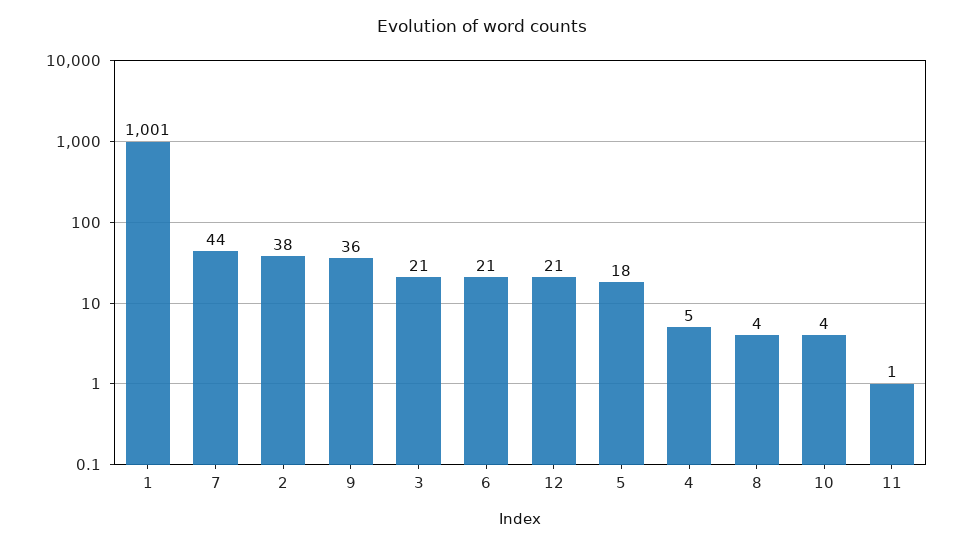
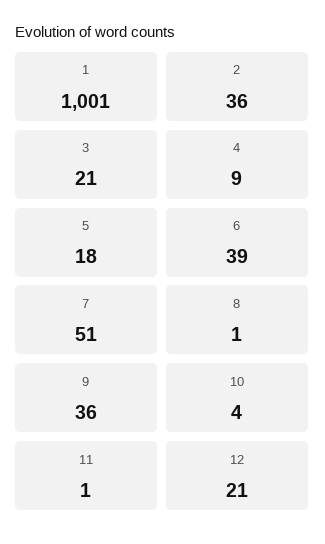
  {
    "1": 1001,
-   "7": 44,
+   "7": 51,
-   "2": 38,
+   "2": 36,
    "9": 36,
    "3": 21,
-   "6": 21,
+   "6": 39,
    "12": 21,
    "5": 18,
-   "4": 5,
+   "4": 9,
-   "8": 4,
+   "8": 1,
    "10": 4,
    "11": 1
  }

